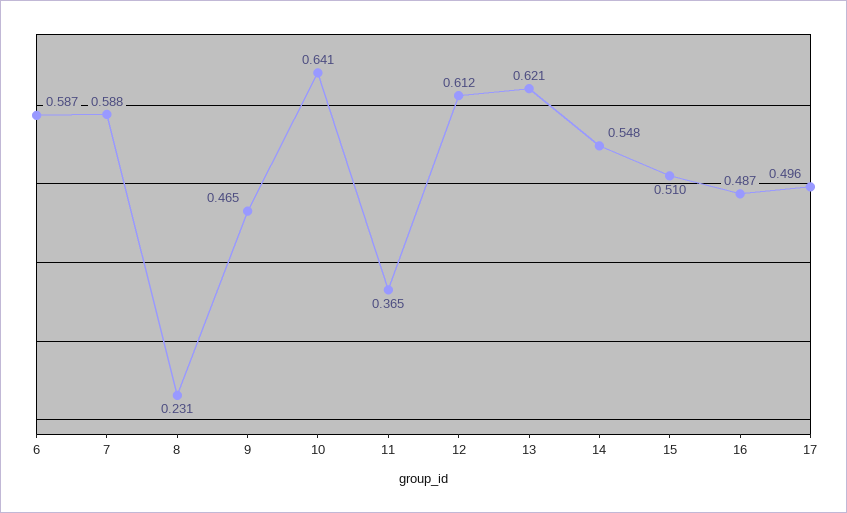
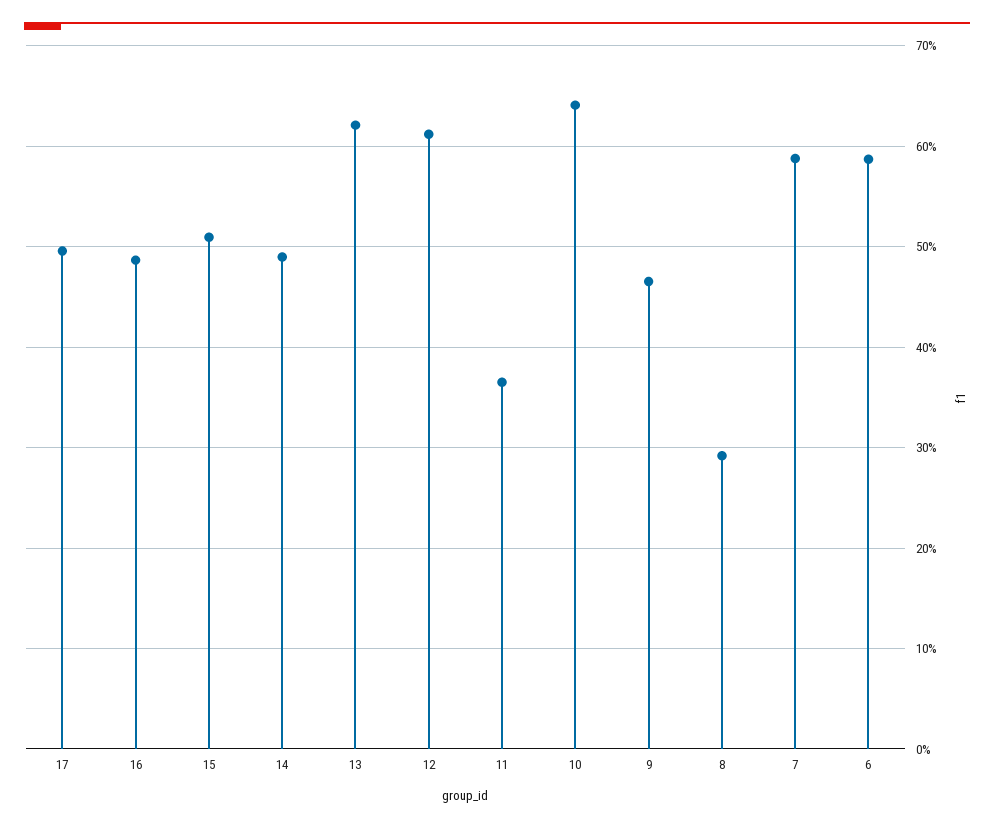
  {
    "6": 0.587,
    "7": 0.588,
-   "8": 0.231,
+   "8": 0.29,
    "9": 0.465,
    "10": 0.641,
    "11": 0.365,
    "12": 0.612,
    "13": 0.621,
-   "14": 0.548,
+   "14": 0.49,
    "15": 0.51,
    "16": 0.487,
    "17": 0.496
  }

